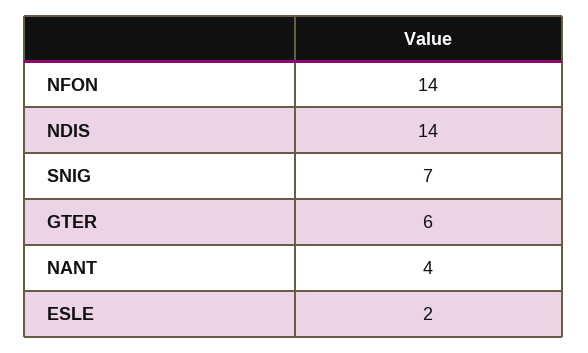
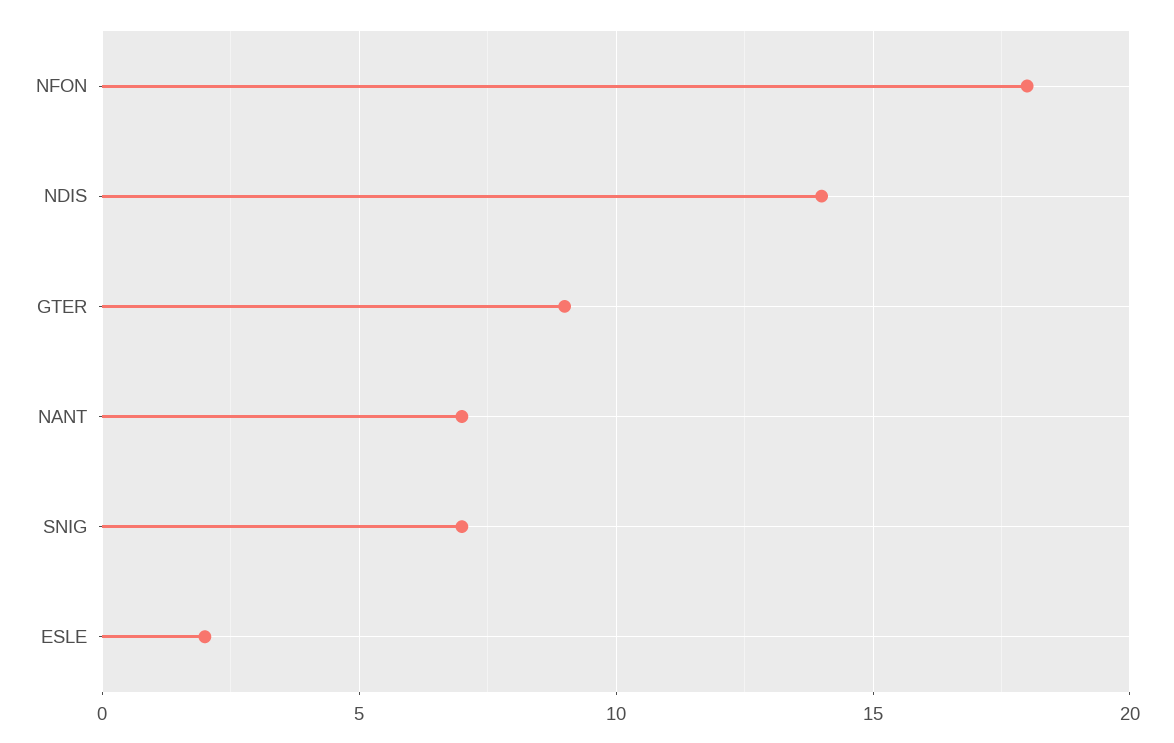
  {
-   "NFON": 14,
+   "NFON": 18,
    "NDIS": 14,
    "SNIG": 7,
-   "GTER": 6,
+   "GTER": 9,
-   "NANT": 4,
+   "NANT": 7,
    "ESLE": 2
  }

